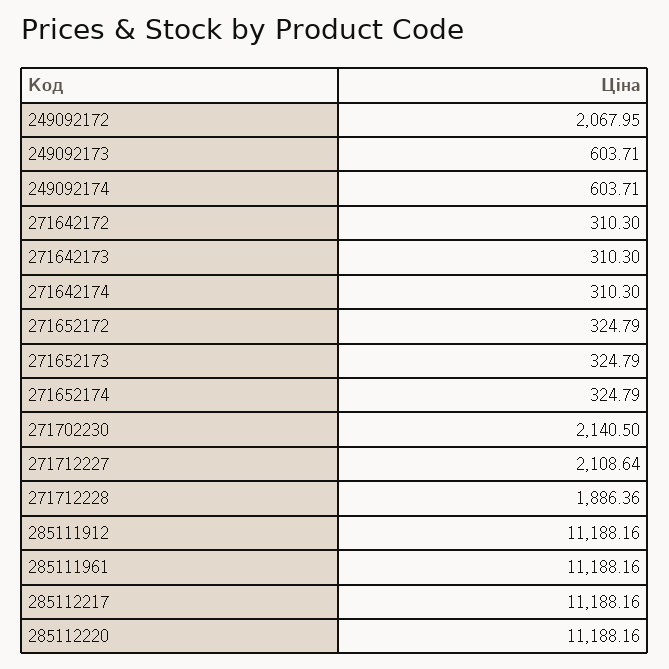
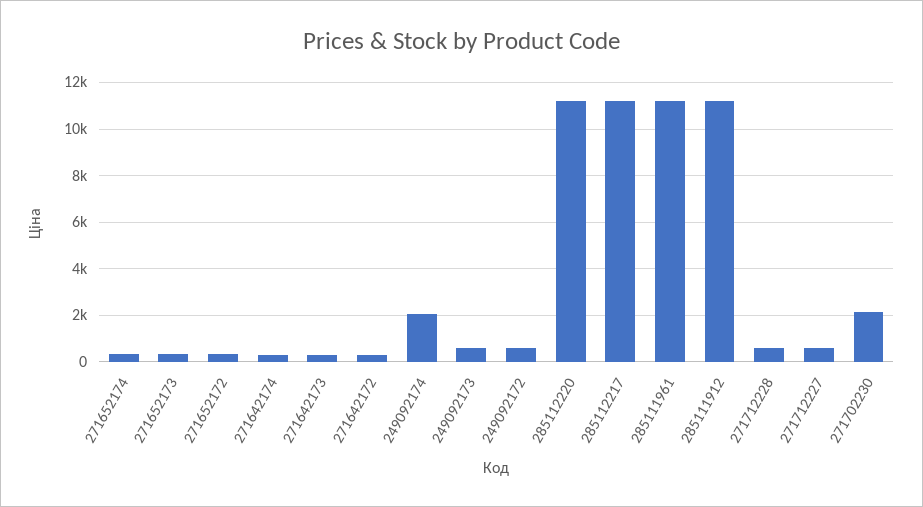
  {
-   "249092172": 2067.95,
+   "249092172": 500,
    "249092173": 603.71,
-   "249092174": 603.71,
+   "249092174": 2000,
    "271642172": 310.3,
    "271642173": 310.3,
    "271642174": 310.3,
    "271652172": 324.79,
    "271652173": 324.79,
    "271652174": 324.79,
    "271702230": 2140.5,
-   "271712227": 2108.64,
+   "271712227": 500,
-   "271712228": 1886.36,
+   "271712228": 500,
    "285111912": 11188.16,
    "285111961": 11188.16,
    "285112217": 11188.16,
    "285112220": 11188.16
  }

